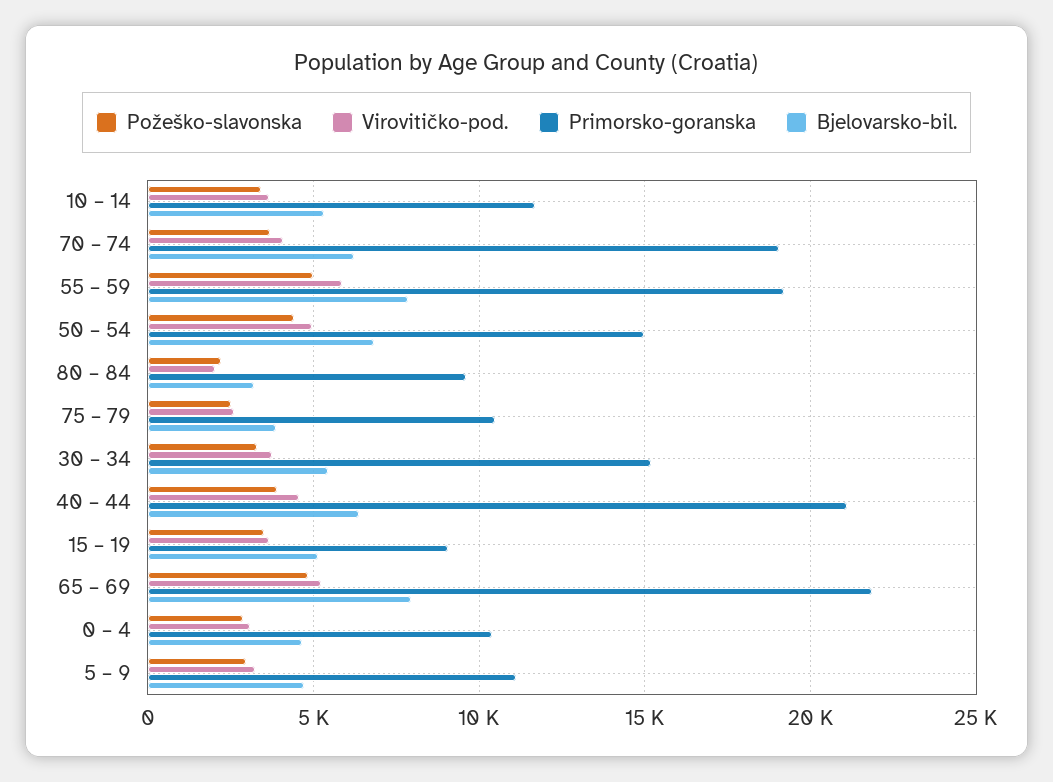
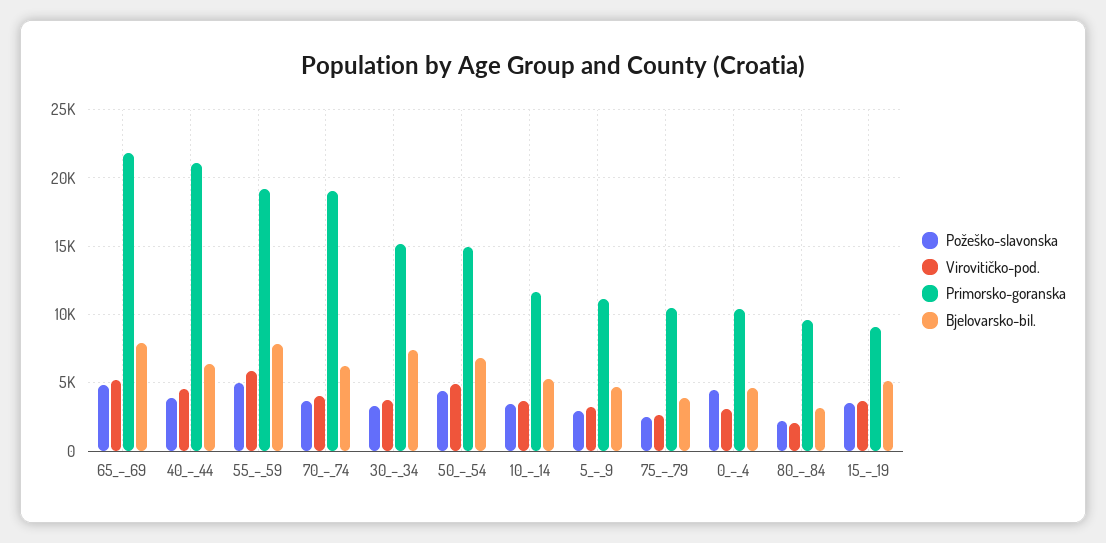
  {
    "Požeško-slavonska": {
      "10 – 14": 3500,
      "70 – 74": 3500,
      "55 – 59": 5000,
      "50 – 54": 4500,
      "80 – 84": 2000,
      "75 – 79": 2500,
      "30 – 34": 3500,
      "40 – 44": 4000,
      "15 – 19": 3500,
      "65 – 69": 5000,
-     "0 – 4": 3000,
+     "0 – 4": 4500,
      "5 – 9": 3000
    },
    "Virovitičko-pod.": {
      "10 – 14": 3500,
      "70 – 74": 4000,
      "55 – 59": 6000,
      "50 – 54": 5000,
      "80 – 84": 2000,
      "75 – 79": 2500,
      "30 – 34": 4000,
      "40 – 44": 4500,
      "15 – 19": 3500,
      "65 – 69": 5000,
      "0 – 4": 3000,
      "5 – 9": 3000
    },
    "Primorsko-goranska": {
      "10 – 14": 11500,
      "70 – 74": 19000,
      "55 – 59": 19000,
      "50 – 54": 15000,
      "80 – 84": 9500,
      "75 – 79": 10500,
      "30 – 34": 15000,
      "40 – 44": 21000,
      "15 – 19": 9000,
      "65 – 69": 22000,
      "0 – 4": 10500,
      "5 – 9": 11000
    },
    "Bjelovarsko-bil.": {
      "10 – 14": 5500,
      "70 – 74": 6000,
      "55 – 59": 8000,
      "50 – 54": 7000,
      "80 – 84": 3000,
      "75 – 79": 4000,
-     "30 – 34": 5500,
+     "30 – 34": 7500,
      "40 – 44": 6500,
      "15 – 19": 5000,
      "65 – 69": 8000,
      "0 – 4": 4500,
      "5 – 9": 4500
    }
  }

